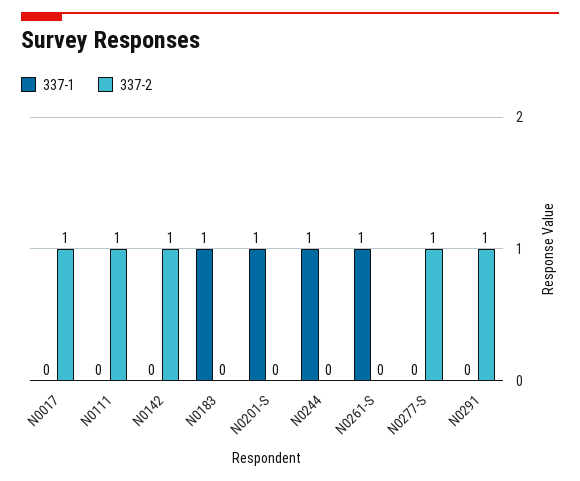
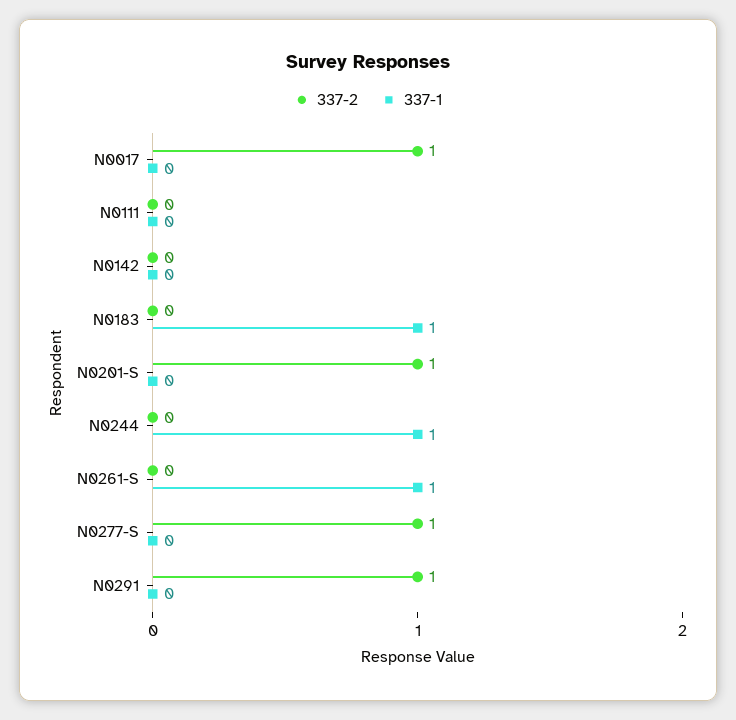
  {
    "337-1": {
      "N0017": 0,
      "N0111": 0,
      "N0142": 0,
      "N0183": 1,
-     "N0201-S": 1,
+     "N0201-S": 0,
      "N0244": 1,
      "N0261-S": 1,
      "N0277-S": 0,
      "N0291": 0
    },
    "337-2": {
      "N0017": 1,
-     "N0111": 1,
+     "N0111": 0,
-     "N0142": 1,
+     "N0142": 0,
      "N0183": 0,
-     "N0201-S": 0,
+     "N0201-S": 1,
      "N0244": 0,
      "N0261-S": 0,
      "N0277-S": 1,
      "N0291": 1
    }
  }

